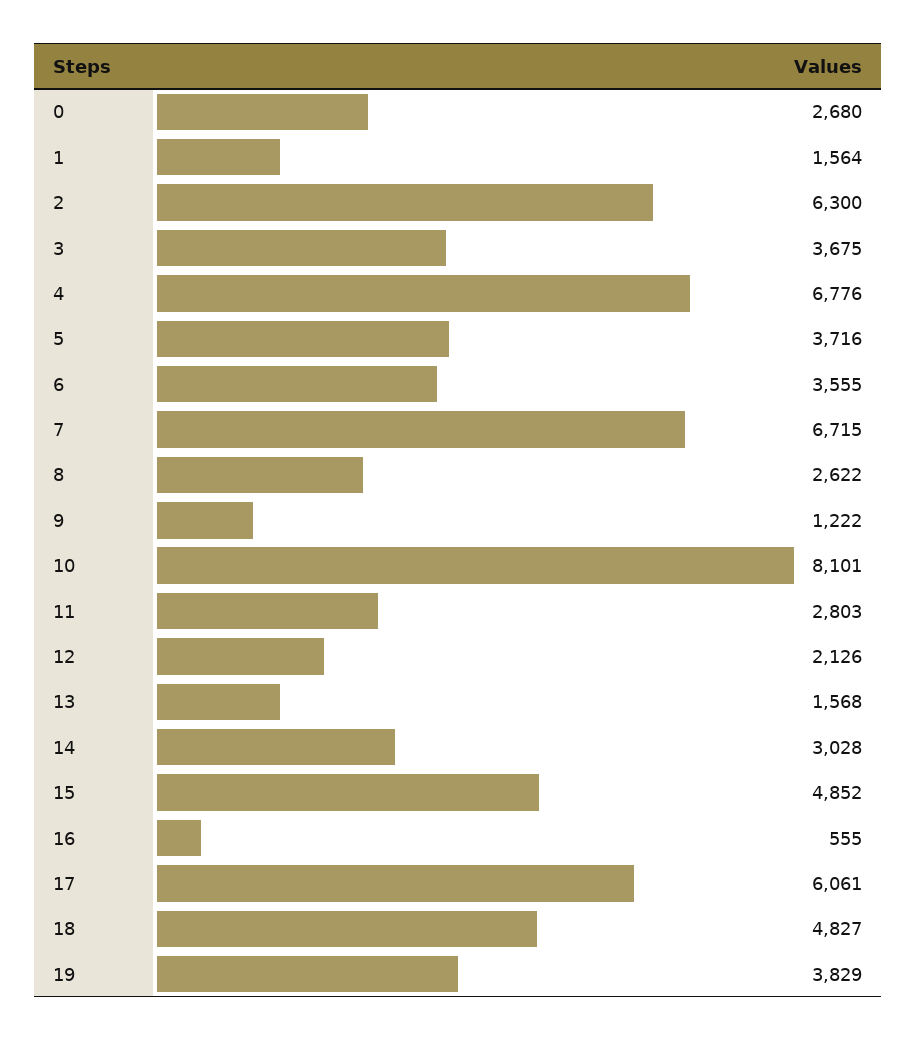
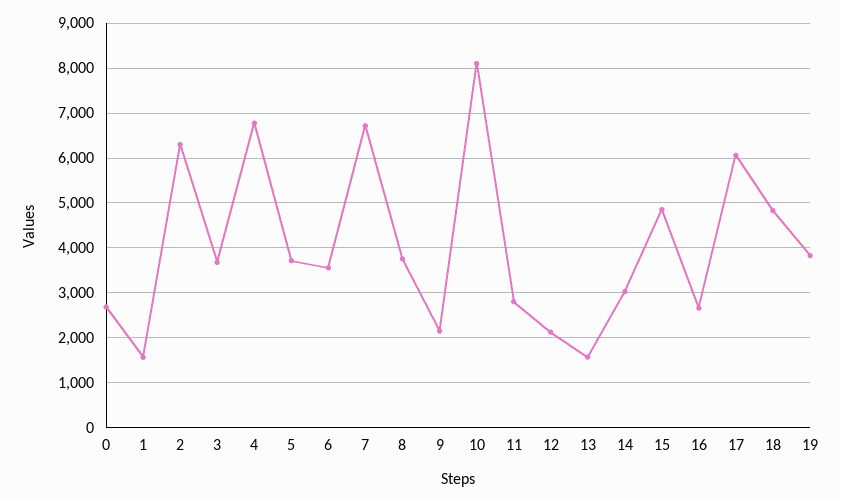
  {
    "0": 2680,
    "1": 1564,
    "2": 6300,
    "3": 3675,
    "4": 6776,
    "5": 3716,
    "6": 3555,
    "7": 6715,
-   "8": 2622,
+   "8": 3800,
-   "9": 1222,
+   "9": 2200,
    "10": 8101,
    "11": 2803,
    "12": 2126,
    "13": 1568,
    "14": 3028,
    "15": 4852,
-   "16": 555,
+   "16": 2600,
    "17": 6061,
    "18": 4827,
    "19": 3829
  }

